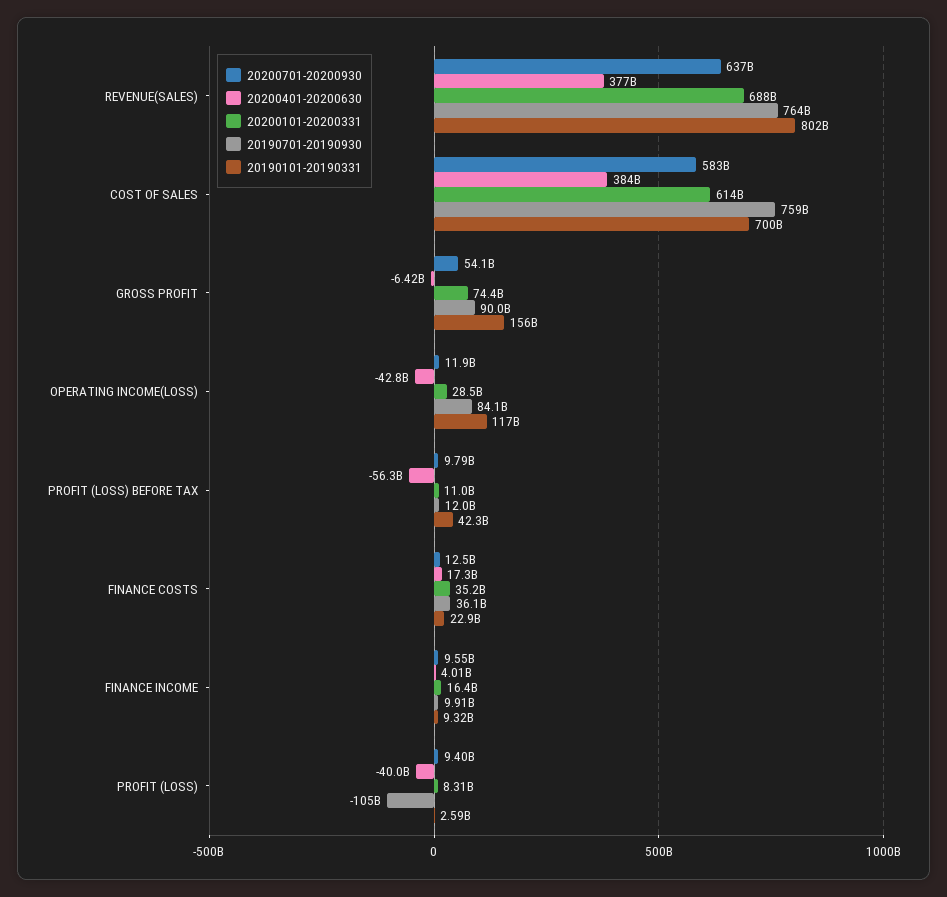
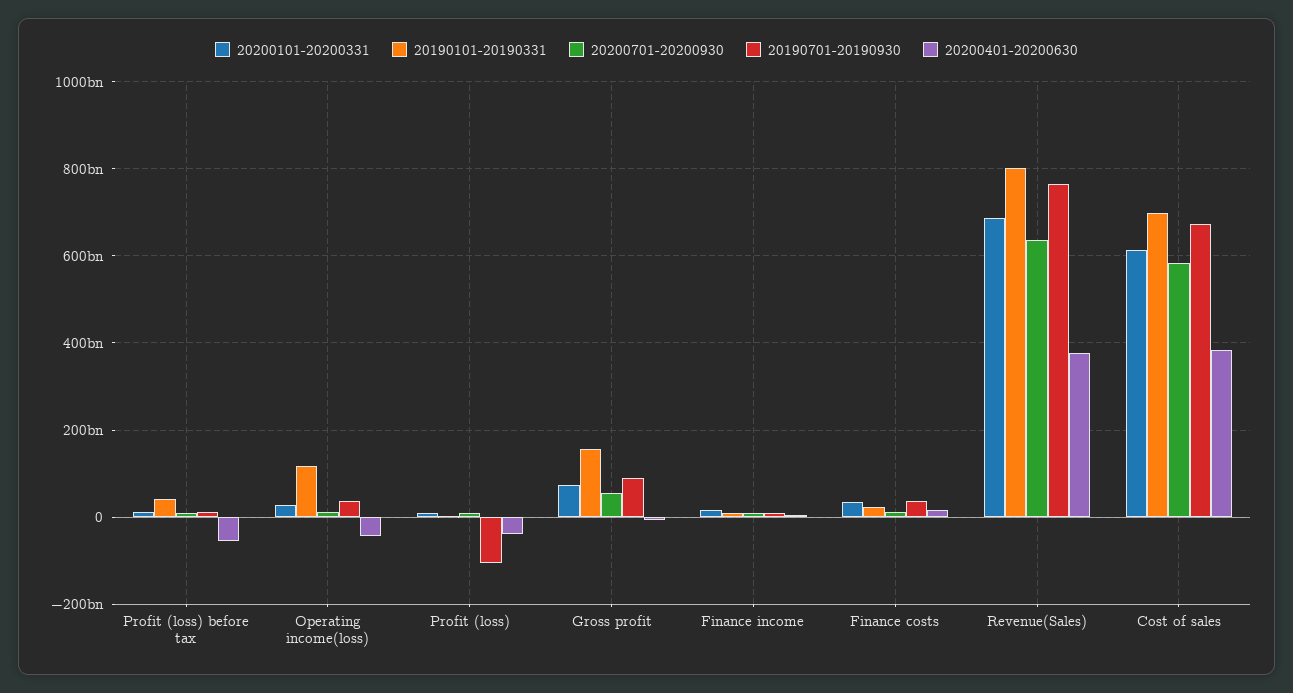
  {
    "20200701-20200930": {
      "REVENUE(SALES)": 637000000000,
      "COST OF SALES": 583000000000,
      "GROSS PROFIT": 54100000000,
      "OPERATING INCOME(LOSS)": 11900000000,
      "PROFIT (LOSS) BEFORE TAX": 9790000000,
      "FINANCE COSTS": 12500000000,
      "FINANCE INCOME": 9550000000,
      "PROFIT (LOSS)": 9400000000
    },
    "20200401-20200630": {
      "REVENUE(SALES)": 377000000000,
      "COST OF SALES": 384000000000,
      "GROSS PROFIT": -6420000000,
      "OPERATING INCOME(LOSS)": -42800000000,
      "PROFIT (LOSS) BEFORE TAX": -56300000000,
      "FINANCE COSTS": 17300000000,
      "FINANCE INCOME": 4010000000,
      "PROFIT (LOSS)": -40000000000
    },
    "20200101-20200331": {
      "REVENUE(SALES)": 688000000000,
      "COST OF SALES": 614000000000,
      "GROSS PROFIT": 74400000000,
      "OPERATING INCOME(LOSS)": 28500000000,
      "PROFIT (LOSS) BEFORE TAX": 11000000000,
      "FINANCE COSTS": 35200000000,
      "FINANCE INCOME": 16400000000,
      "PROFIT (LOSS)": 8310000000
    },
    "20190701-20190930": {
      "REVENUE(SALES)": 764000000000,
-     "COST OF SALES": 759000000000,
+     "COST OF SALES": 680000000000,
      "GROSS PROFIT": 90000000000,
-     "OPERATING INCOME(LOSS)": 84100000000,
+     "OPERATING INCOME(LOSS)": 40000000000,
      "PROFIT (LOSS) BEFORE TAX": 12000000000,
      "FINANCE COSTS": 36100000000,
      "FINANCE INCOME": 9910000000,
      "PROFIT (LOSS)": -105000000000
    },
    "20190101-20190331": {
      "REVENUE(SALES)": 802000000000,
      "COST OF SALES": 700000000000,
      "GROSS PROFIT": 156000000000,
      "OPERATING INCOME(LOSS)": 117000000000,
      "PROFIT (LOSS) BEFORE TAX": 42300000000,
      "FINANCE COSTS": 22900000000,
      "FINANCE INCOME": 9320000000,
      "PROFIT (LOSS)": 2590000000
    }
  }

